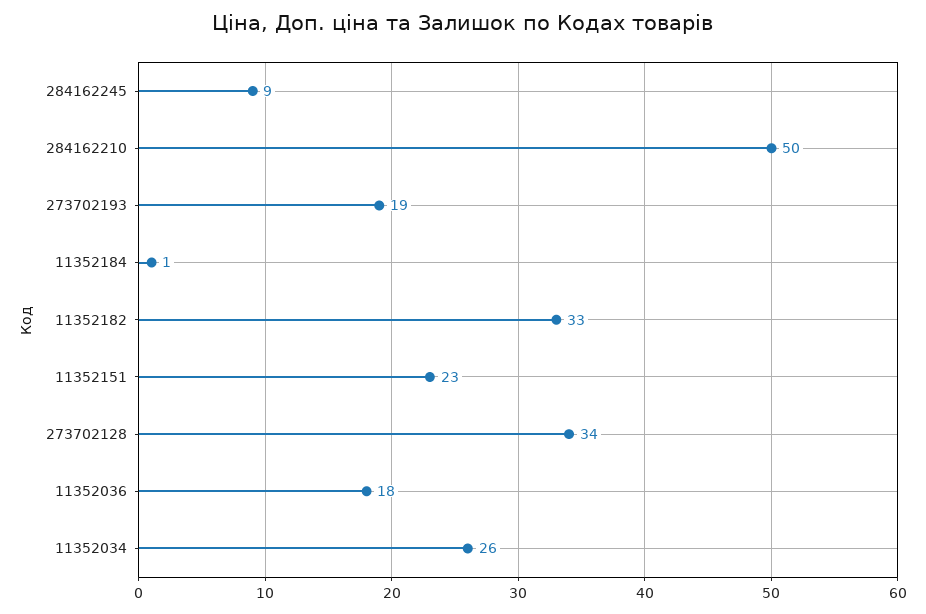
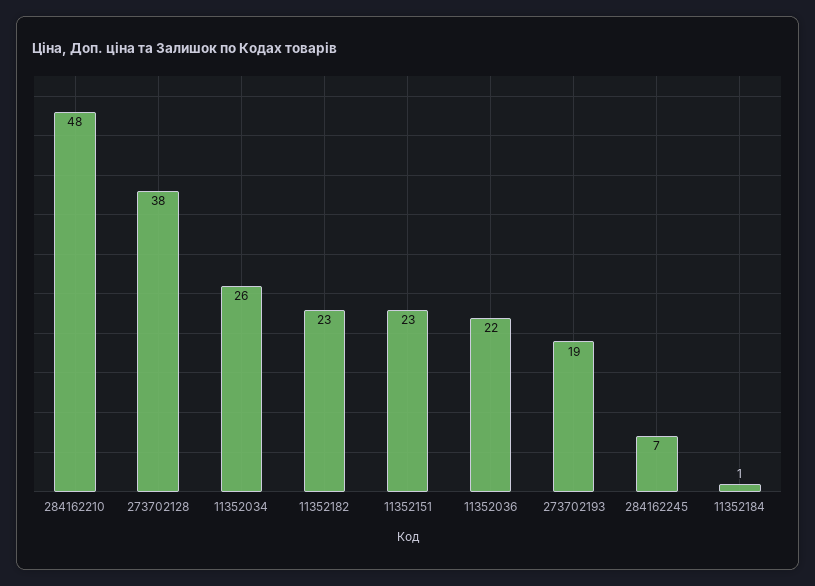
  {
-   "284162245": 9,
+   "284162245": 7,
-   "284162210": 50,
+   "284162210": 48,
    "273702193": 19,
    "11352184": 1,
-   "11352182": 33,
+   "11352182": 23,
    "11352151": 23,
-   "273702128": 34,
+   "273702128": 38,
-   "11352036": 18,
+   "11352036": 22,
    "11352034": 26
  }

